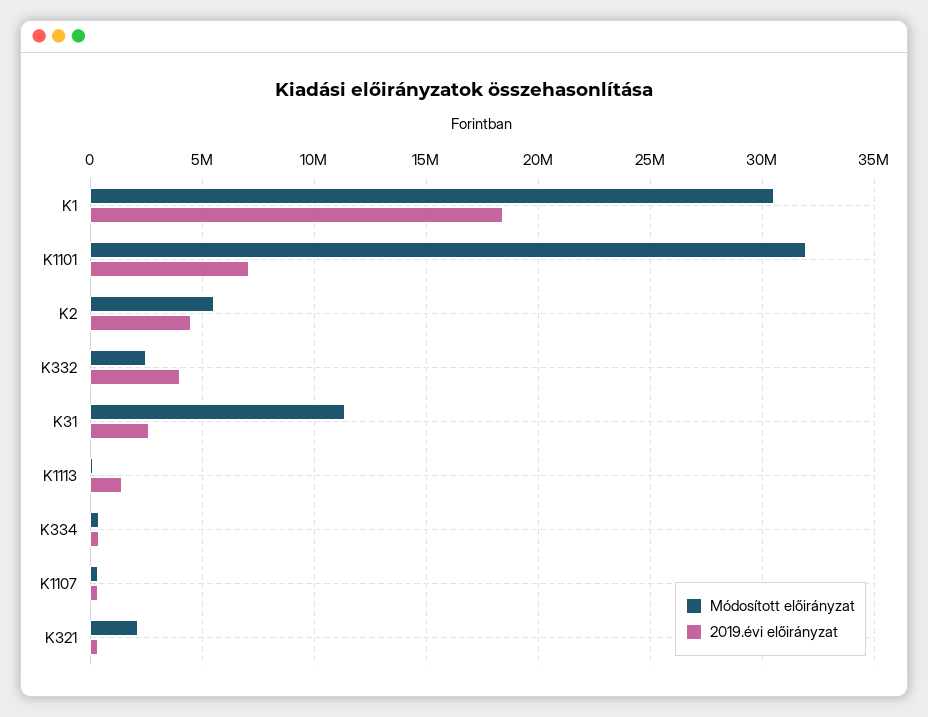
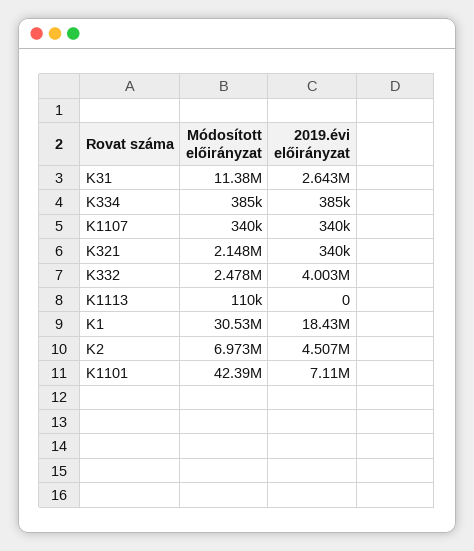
  {
    "Módosított előirányzat": {
      "K1": 30530000,
-     "K1101": 32000000,
+     "K1101": 42390000,
-     "K2": 5500000,
+     "K2": 6973000,
      "K332": 2478000,
      "K31": 11380000,
      "K1113": 110000,
      "K334": 385000,
      "K1107": 340000,
      "K321": 2148000
    },
    "2019.évi előirányzat": {
      "K1": 18430000,
      "K1101": 7110000,
      "K2": 4507000,
      "K332": 4003000,
      "K31": 2643000,
-     "K1113": 1500000,
+     "K1113": 0,
      "K334": 385000,
      "K1107": 340000,
      "K321": 340000
    }
  }

